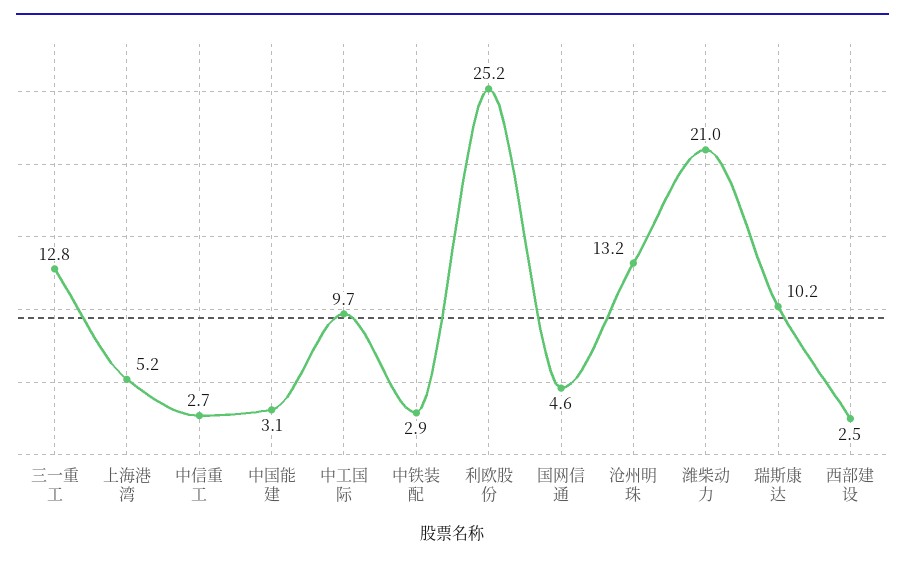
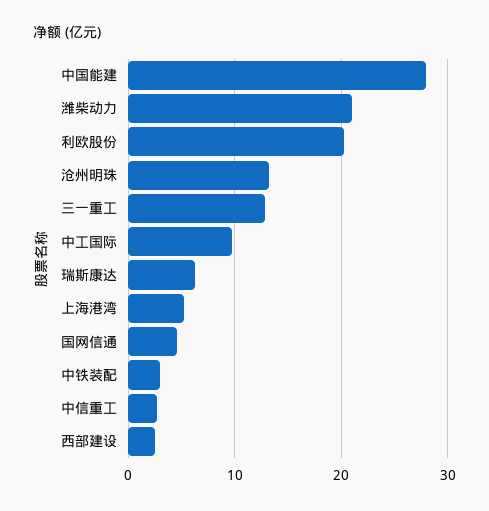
  {
    "三一重工": 12.8,
    "上海港湾": 5.2,
    "中信重工": 2.7,
-   "中国能建": 3.1,
+   "中国能建": 28,
    "中工国际": 9.7,
    "中铁装配": 2.9,
-   "利欧股份": 25.2,
+   "利欧股份": 20,
    "国网信通": 4.6,
    "沧州明珠": 13.2,
    "潍柴动力": 21,
-   "瑞斯康达": 10.2,
+   "瑞斯康达": 6,
    "西部建设": 2.5
  }

